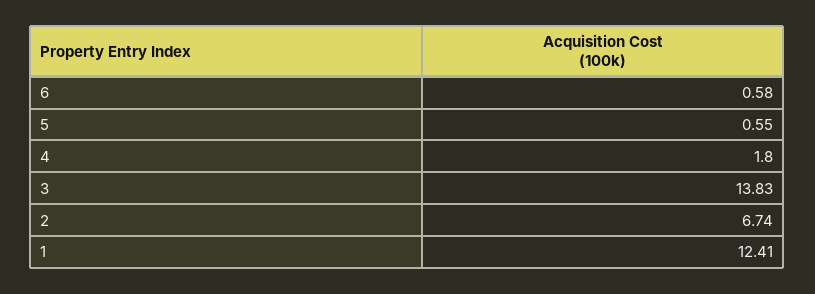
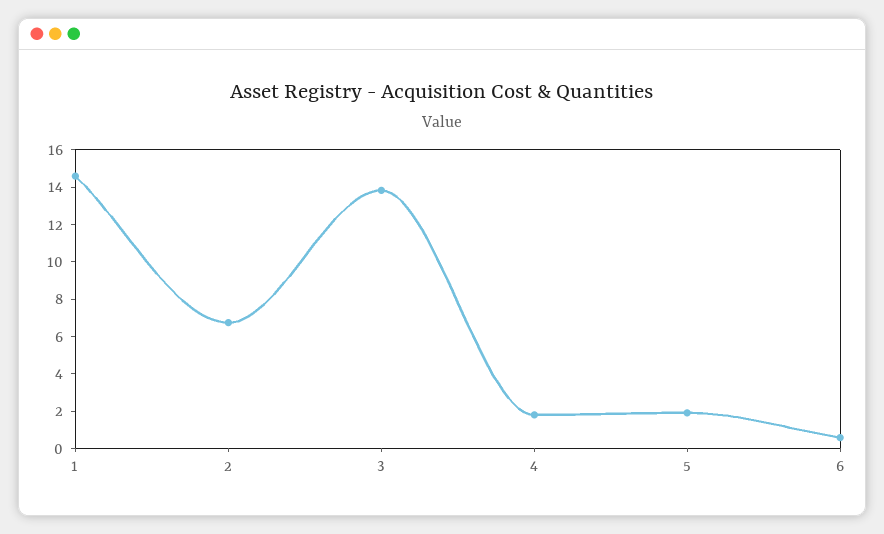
  {
    "6": 0.58,
-   "5": 0.55,
+   "5": 2,
    "4": 1.8,
    "3": 13.83,
    "2": 6.74,
-   "1": 12.41
+   "1": 14.5
  }

